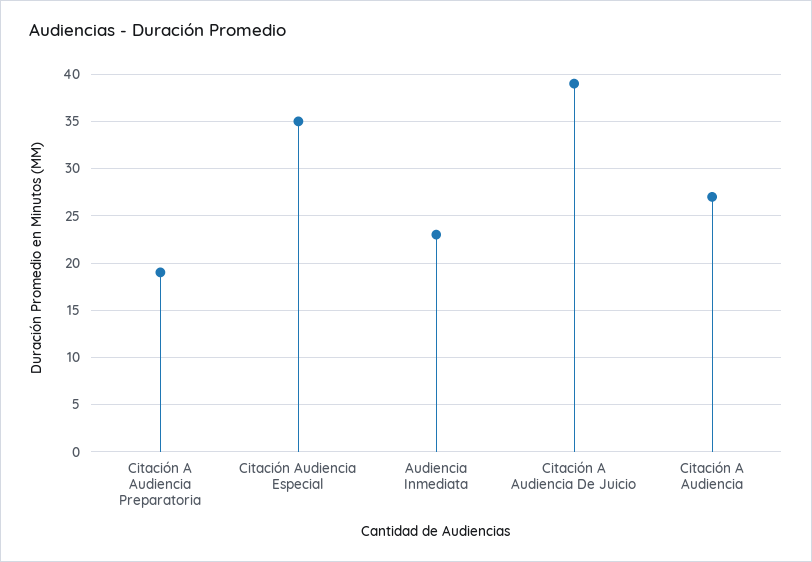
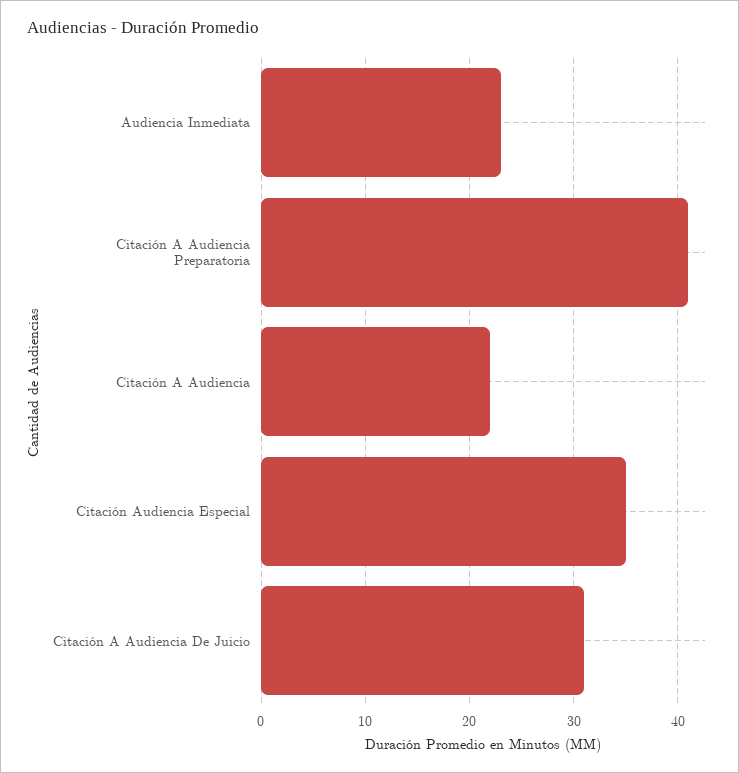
  {
-   "Citación A Audiencia Preparatoria": 19,
+   "Citación A Audiencia Preparatoria": 41,
    "Citación Audiencia Especial": 35,
    "Audiencia Inmediata": 23,
-   "Citación A Audiencia De Juicio": 39,
+   "Citación A Audiencia De Juicio": 31,
-   "Citación A Audiencia": 27
+   "Citación A Audiencia": 22
  }

